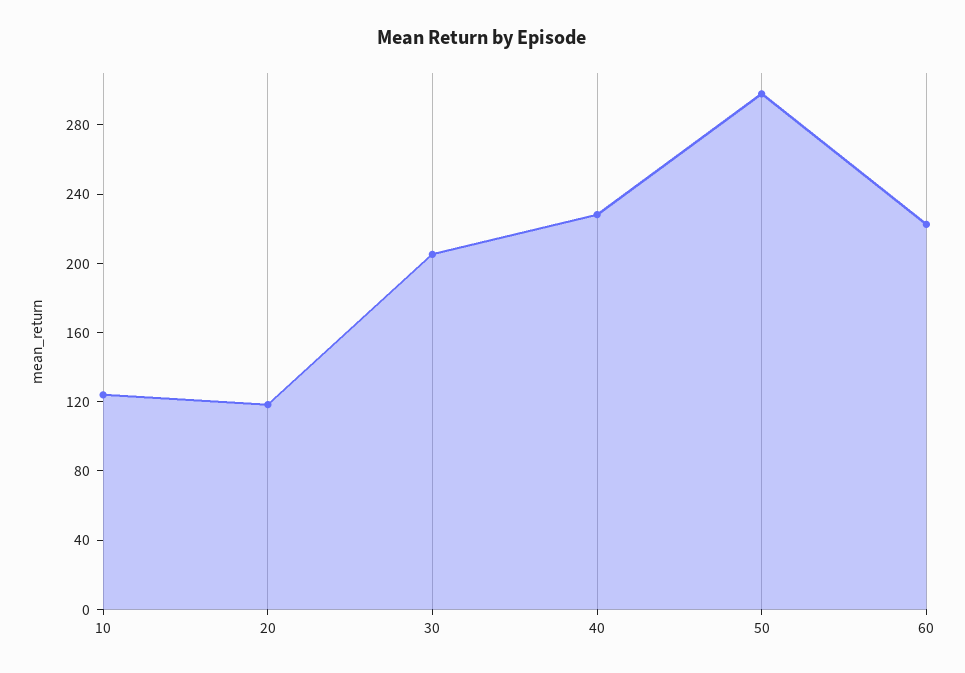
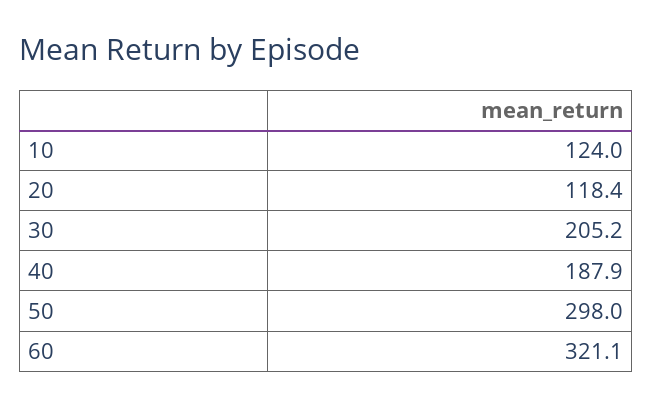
  {
    "10": 124,
    "20": 118.4,
    "30": 205.2,
-   "40": 230,
+   "40": 187.9,
    "50": 298,
-   "60": 220
+   "60": 321.1
  }

